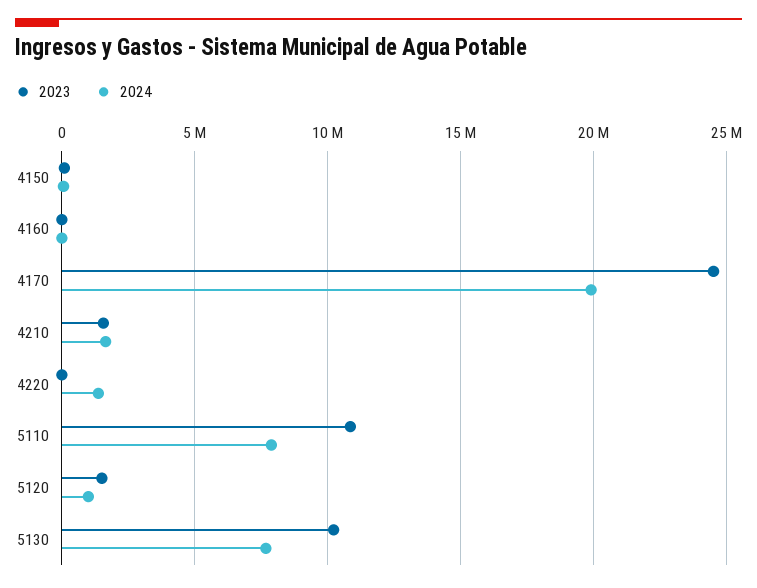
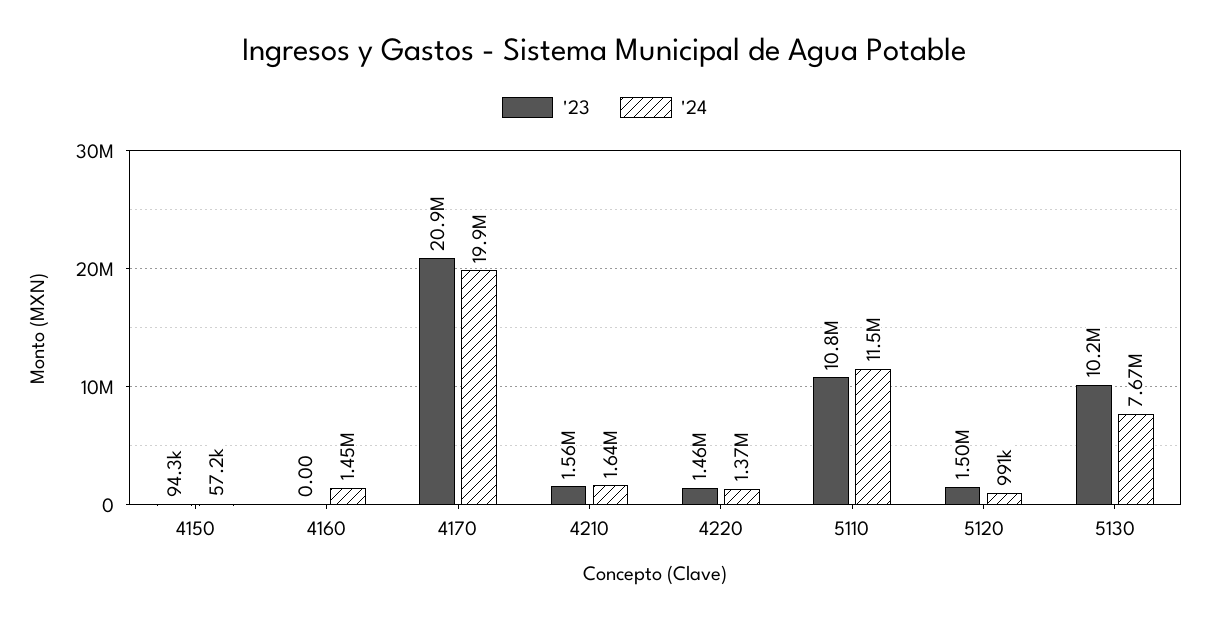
  {
    "2023": {
      "4150": 94300,
      "4160": 0,
-     "4170": 24500000,
+     "4170": 20900000,
      "4210": 1560000,
-     "4220": 0,
+     "4220": 1460000,
      "5110": 10800000,
      "5120": 1500000,
      "5130": 10200000
    },
    "2024": {
      "4150": 57200,
-     "4160": 0,
+     "4160": 1450000,
      "4170": 19900000,
      "4210": 1640000,
      "4220": 1370000,
-     "5110": 8000000,
+     "5110": 11500000,
      "5120": 991000,
      "5130": 7670000
    }
  }

